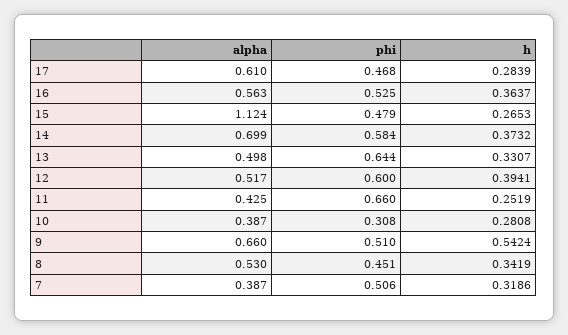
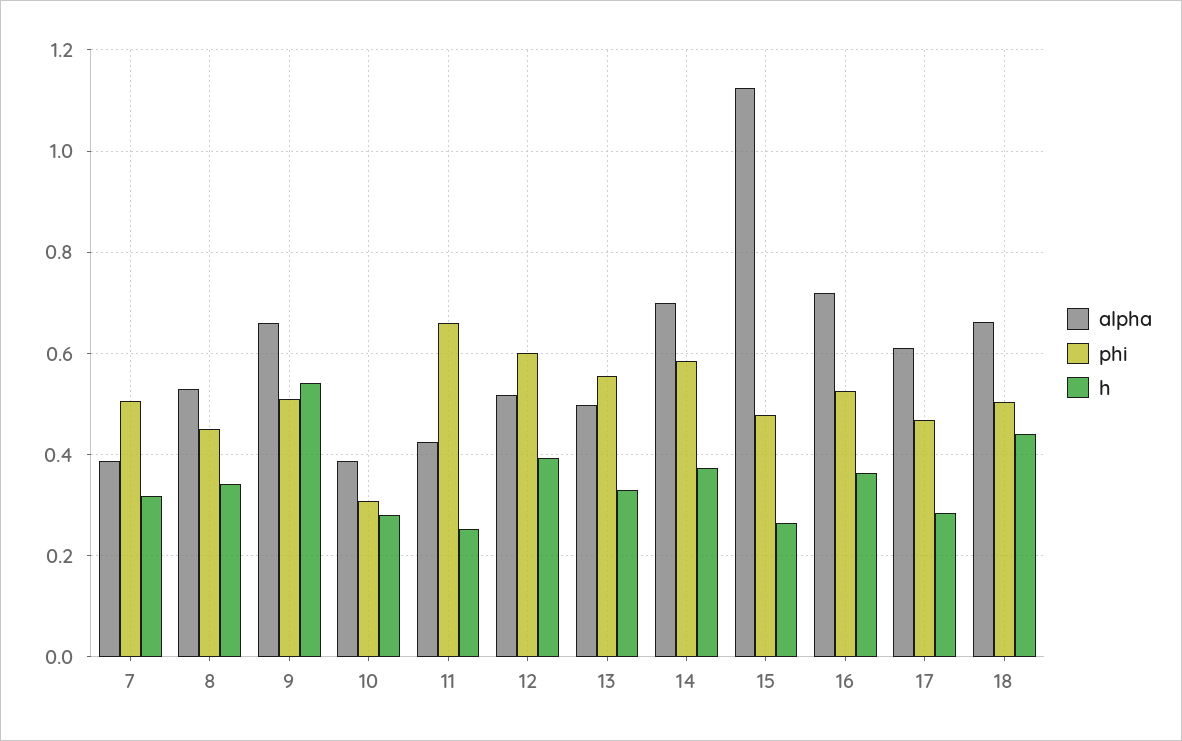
  {
    "alpha": {
      "17": 0.61,
-     "16": 0.563,
+     "16": 0.72,
      "15": 1.124,
      "14": 0.699,
      "13": 0.498,
      "12": 0.517,
      "11": 0.425,
      "10": 0.387,
      "9": 0.66,
      "8": 0.53,
-     "7": 0.387
+     "7": 0.387,
+     "18": 0.66
    },
    "phi": {
      "17": 0.468,
      "16": 0.525,
      "15": 0.479,
      "14": 0.584,
-     "13": 0.644,
+     "13": 0.56,
      "12": 0.6,
      "11": 0.66,
      "10": 0.308,
      "9": 0.51,
      "8": 0.451,
-     "7": 0.506
+     "7": 0.506,
+     "18": 0.5
    },
    "h": {
      "17": 0.2839,
      "16": 0.3637,
      "15": 0.2653,
      "14": 0.3732,
      "13": 0.3307,
      "12": 0.3941,
      "11": 0.2519,
      "10": 0.2808,
      "9": 0.5424,
      "8": 0.3419,
-     "7": 0.3186
+     "7": 0.3186,
+     "18": 0.44
    }
  }

